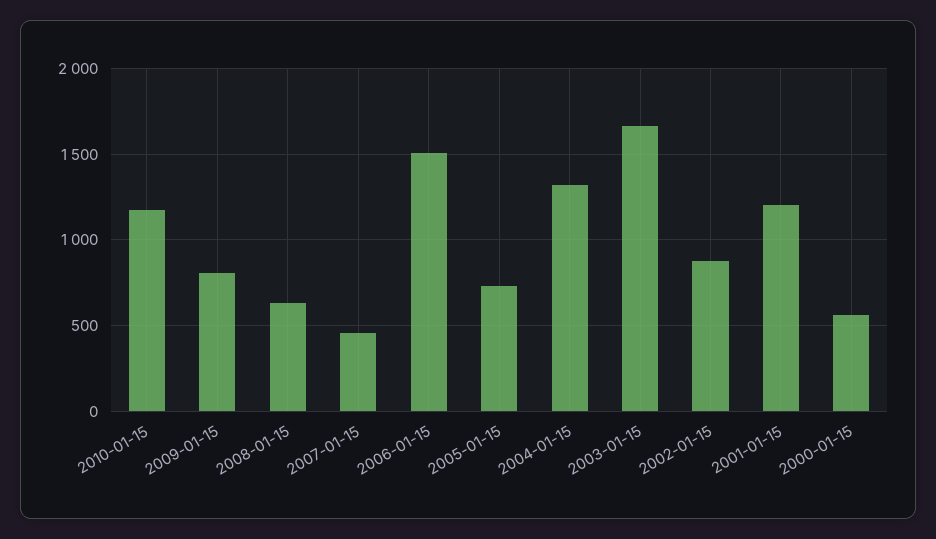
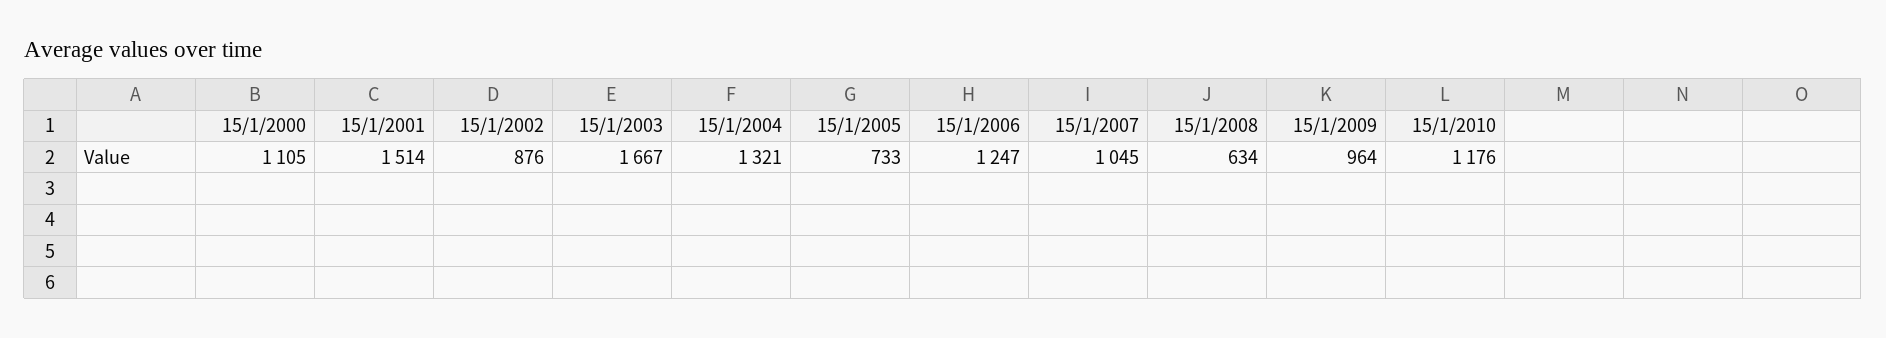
  {
    "2010-01-15": 1176,
-   "2009-01-15": 800,
+   "2009-01-15": 964,
    "2008-01-15": 634,
-   "2007-01-15": 450,
+   "2007-01-15": 1045,
-   "2006-01-15": 1500,
+   "2006-01-15": 1247,
    "2005-01-15": 733,
    "2004-01-15": 1321,
    "2003-01-15": 1667,
    "2002-01-15": 876,
-   "2001-01-15": 1200,
+   "2001-01-15": 1514,
-   "2000-01-15": 550
+   "2000-01-15": 1105
  }

